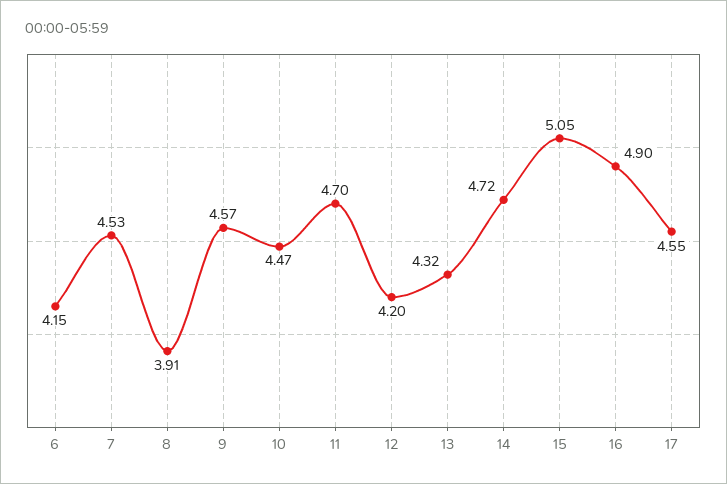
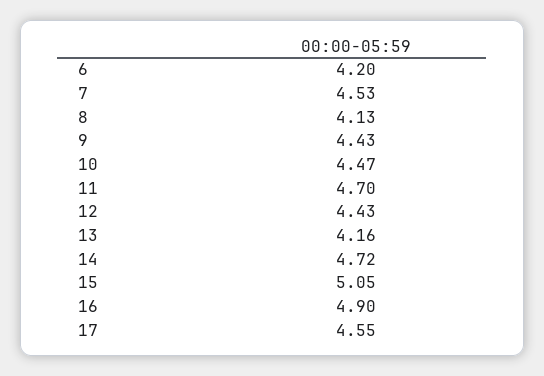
  {
-   "6": 4.15,
+   "6": 4.2,
    "7": 4.53,
-   "8": 3.91,
+   "8": 4.13,
-   "9": 4.57,
+   "9": 4.43,
    "10": 4.47,
    "11": 4.7,
-   "12": 4.2,
+   "12": 4.43,
-   "13": 4.32,
+   "13": 4.16,
    "14": 4.72,
    "15": 5.05,
    "16": 4.9,
    "17": 4.55
  }

